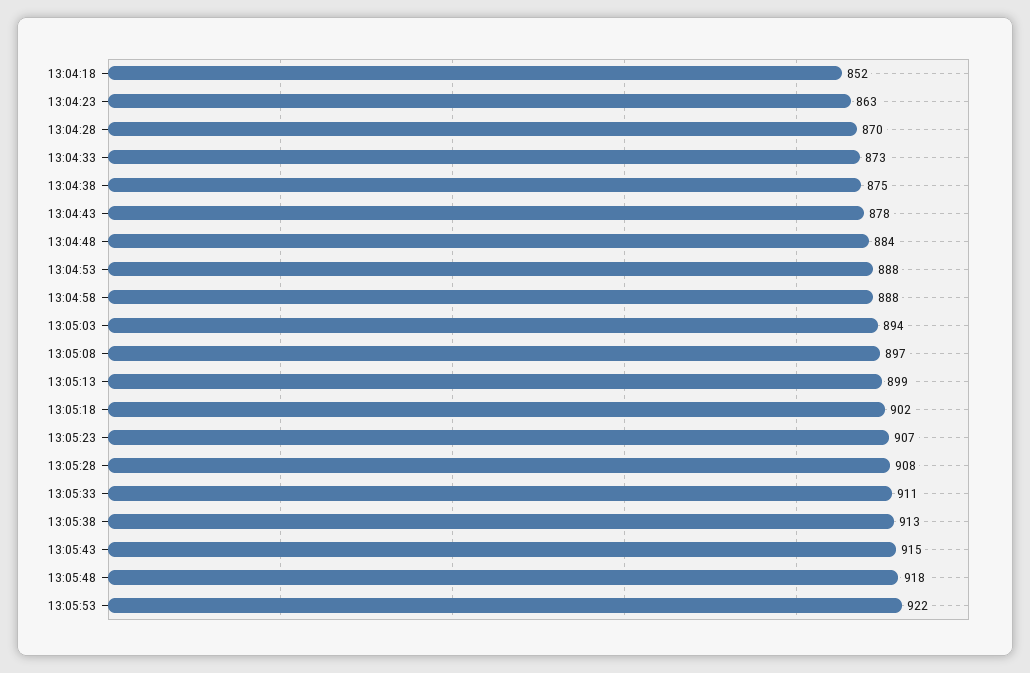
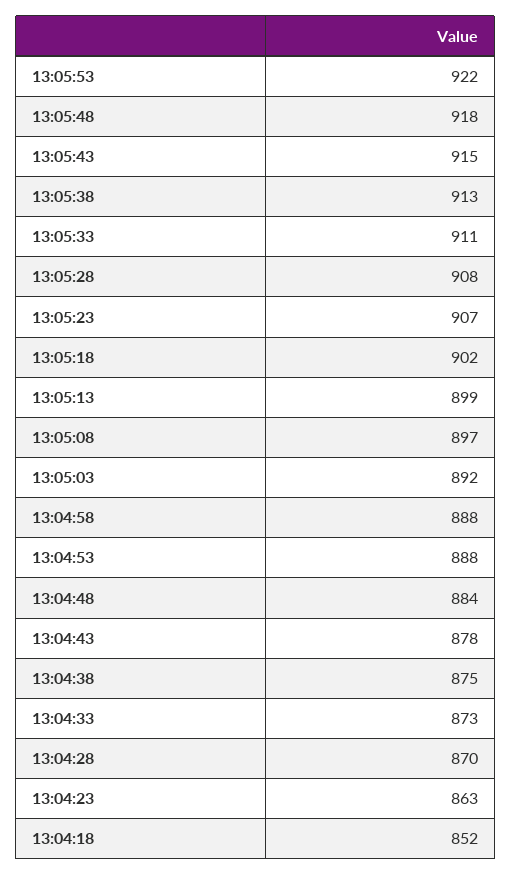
  {
    "13:04:18": 852,
    "13:04:23": 863,
    "13:04:28": 870,
    "13:04:33": 873,
    "13:04:38": 875,
    "13:04:43": 878,
    "13:04:48": 884,
    "13:04:53": 888,
    "13:04:58": 888,
-   "13:05:03": 894,
+   "13:05:03": 892,
    "13:05:08": 897,
    "13:05:13": 899,
    "13:05:18": 902,
    "13:05:23": 907,
    "13:05:28": 908,
    "13:05:33": 911,
    "13:05:38": 913,
    "13:05:43": 915,
    "13:05:48": 918,
    "13:05:53": 922
  }

